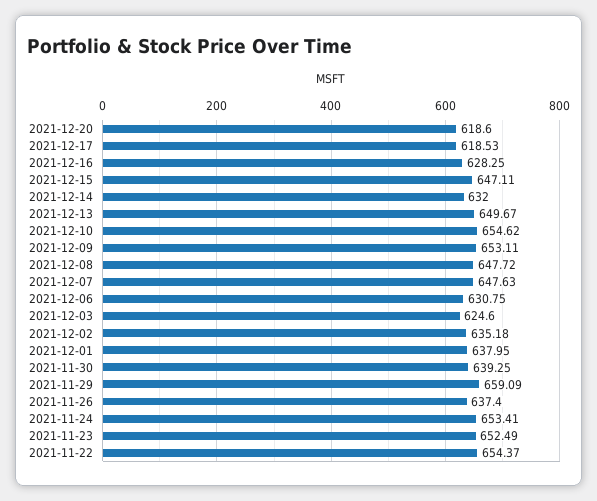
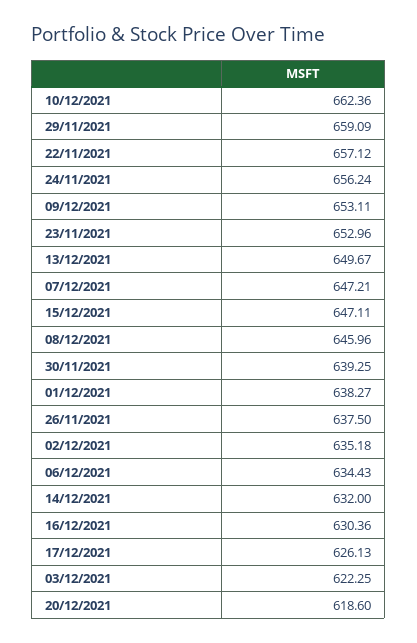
  {
    "2021-12-20": 618.6,
-   "2021-12-17": 618.53,
+   "2021-12-17": 626.13,
-   "2021-12-16": 628.25,
+   "2021-12-16": 630.36,
    "2021-12-15": 647.11,
    "2021-12-14": 632,
    "2021-12-13": 649.67,
-   "2021-12-10": 654.62,
+   "2021-12-10": 662.36,
    "2021-12-09": 653.11,
-   "2021-12-08": 647.72,
+   "2021-12-08": 645.96,
-   "2021-12-07": 647.63,
+   "2021-12-07": 647.21,
-   "2021-12-06": 630.75,
+   "2021-12-06": 634.43,
-   "2021-12-03": 624.6,
+   "2021-12-03": 622.25,
    "2021-12-02": 635.18,
-   "2021-12-01": 637.95,
+   "2021-12-01": 638.27,
    "2021-11-30": 639.25,
    "2021-11-29": 659.09,
-   "2021-11-26": 637.4,
+   "2021-11-26": 637.5,
-   "2021-11-24": 653.41,
+   "2021-11-24": 656.24,
-   "2021-11-23": 652.49,
+   "2021-11-23": 652.96,
-   "2021-11-22": 654.37
+   "2021-11-22": 657.12
  }

